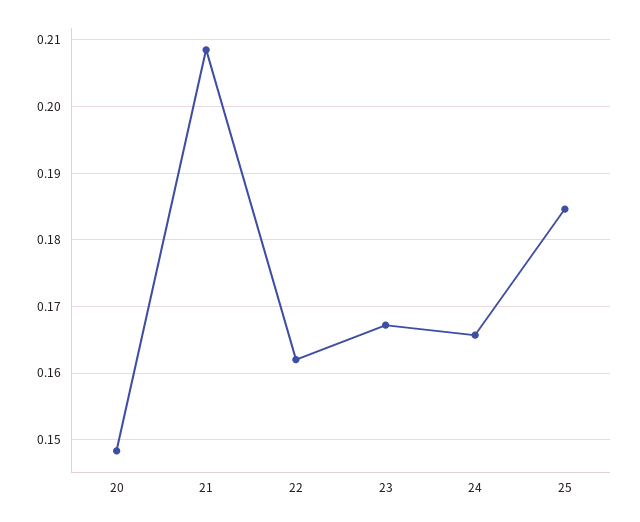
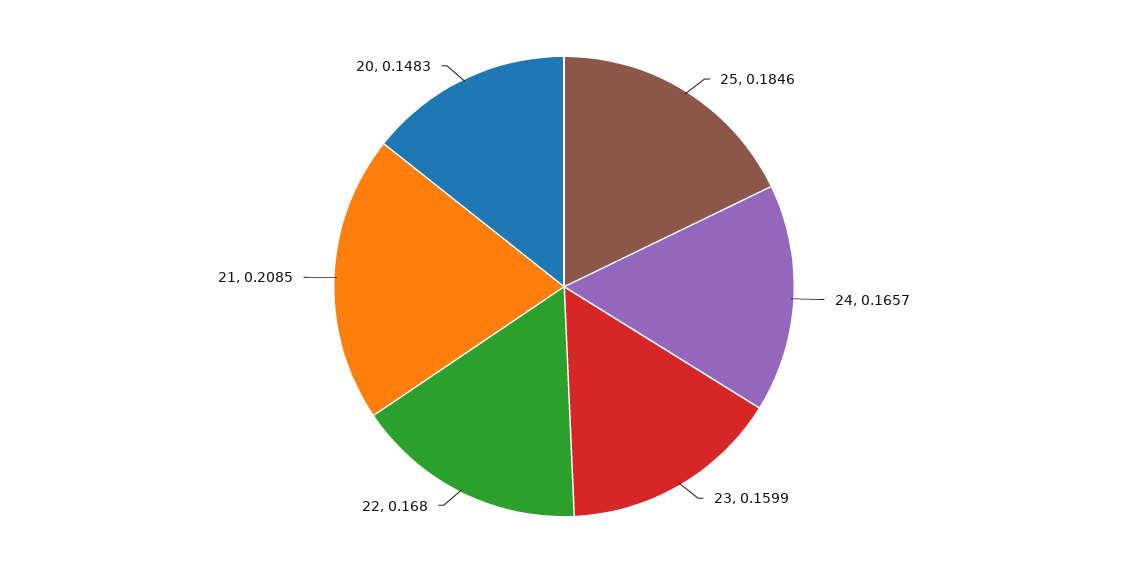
  {
    "20": 0.1483,
    "21": 0.2085,
-   "22": 0.162,
+   "22": 0.168,
-   "23": 0.167,
+   "23": 0.1599,
    "24": 0.1657,
    "25": 0.1846
  }

